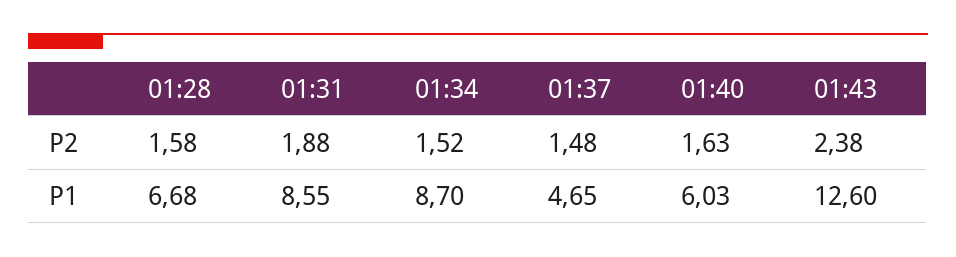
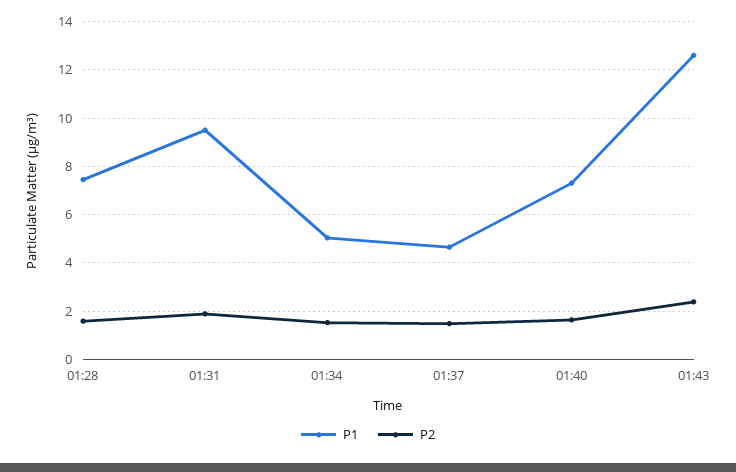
  {
    "P2": {
      "01:28": 1.58,
      "01:31": 1.88,
      "01:34": 1.52,
      "01:37": 1.48,
      "01:40": 1.63,
      "01:43": 2.38
    },
    "P1": {
-     "01:28": 6.68,
+     "01:28": 7.5,
-     "01:31": 8.55,
+     "01:31": 9.5,
-     "01:34": 8.7,
+     "01:34": 5,
      "01:37": 4.65,
-     "01:40": 6.03,
+     "01:40": 7.25,
      "01:43": 12.6
    }
  }

